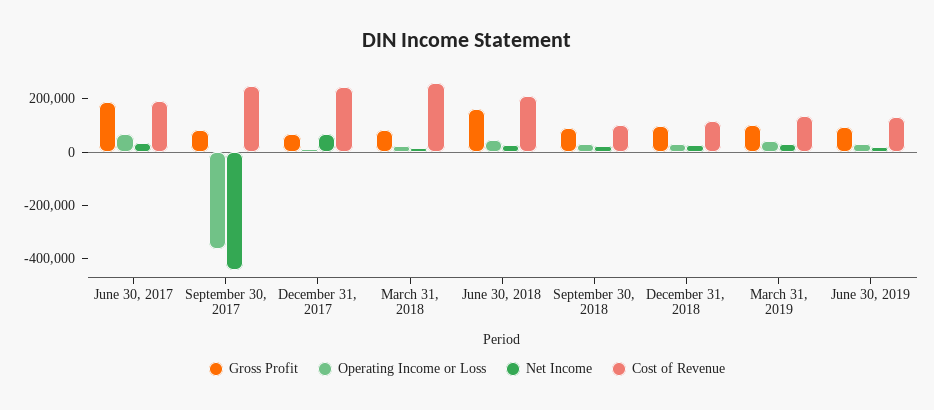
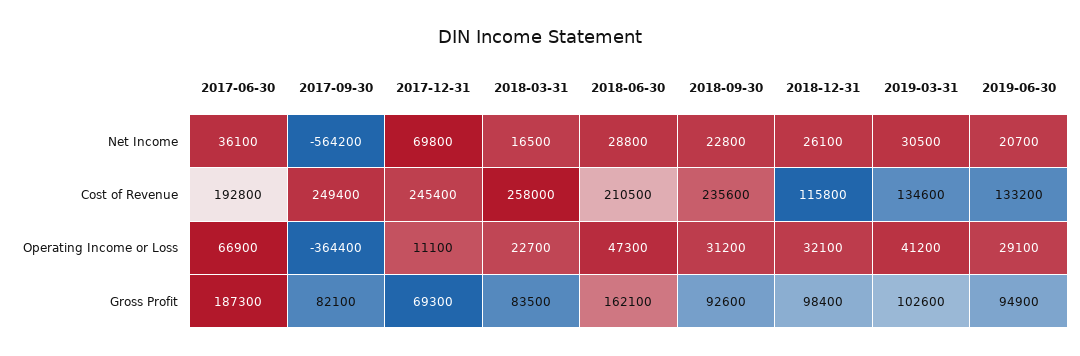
  {
    "Gross Profit": {
      "June 30, 2017": 187300,
      "September 30, 2017": 82100,
      "December 31, 2017": 69300,
      "March 31, 2018": 83500,
      "June 30, 2018": 162100,
      "September 30, 2018": 92600,
      "December 31, 2018": 98400,
      "March 31, 2019": 102600,
      "June 30, 2019": 94900
    },
    "Operating Income or Loss": {
      "June 30, 2017": 66900,
      "September 30, 2017": -364400,
      "December 31, 2017": 11100,
      "March 31, 2018": 22700,
      "June 30, 2018": 47300,
      "September 30, 2018": 31200,
      "December 31, 2018": 32100,
      "March 31, 2019": 41200,
      "June 30, 2019": 29100
    },
    "Net Income": {
      "June 30, 2017": 36100,
-     "September 30, 2017": -450000,
+     "September 30, 2017": -564200,
      "December 31, 2017": 69800,
      "March 31, 2018": 16500,
      "June 30, 2018": 28800,
      "September 30, 2018": 22800,
      "December 31, 2018": 26100,
      "March 31, 2019": 30500,
      "June 30, 2019": 20700
    },
    "Cost of Revenue": {
      "June 30, 2017": 192800,
      "September 30, 2017": 249400,
      "December 31, 2017": 245400,
      "March 31, 2018": 258000,
      "June 30, 2018": 210500,
-     "September 30, 2018": 100000,
+     "September 30, 2018": 235600,
      "December 31, 2018": 115800,
      "March 31, 2019": 134600,
      "June 30, 2019": 133200
    }
  }

